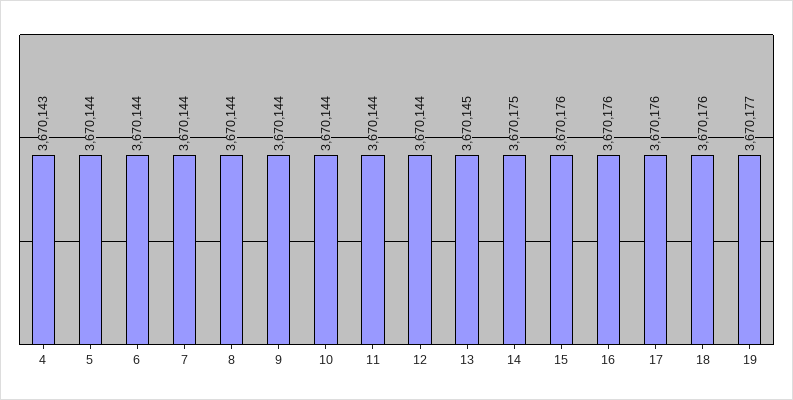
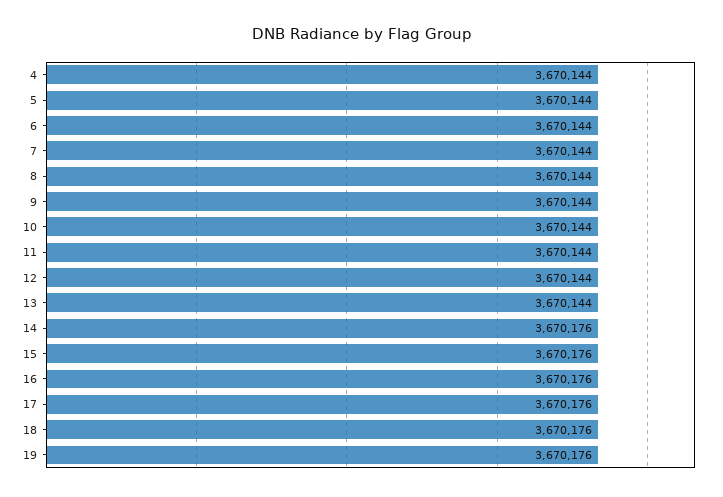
  {
-   "4": 3670143,
+   "4": 3670144,
    "5": 3670144,
    "6": 3670144,
    "7": 3670144,
    "8": 3670144,
    "9": 3670144,
    "10": 3670144,
    "11": 3670144,
    "12": 3670144,
-   "13": 3670145,
+   "13": 3670144,
-   "14": 3670175,
+   "14": 3670176,
    "15": 3670176,
    "16": 3670176,
    "17": 3670176,
    "18": 3670176,
-   "19": 3670177
+   "19": 3670176
  }

